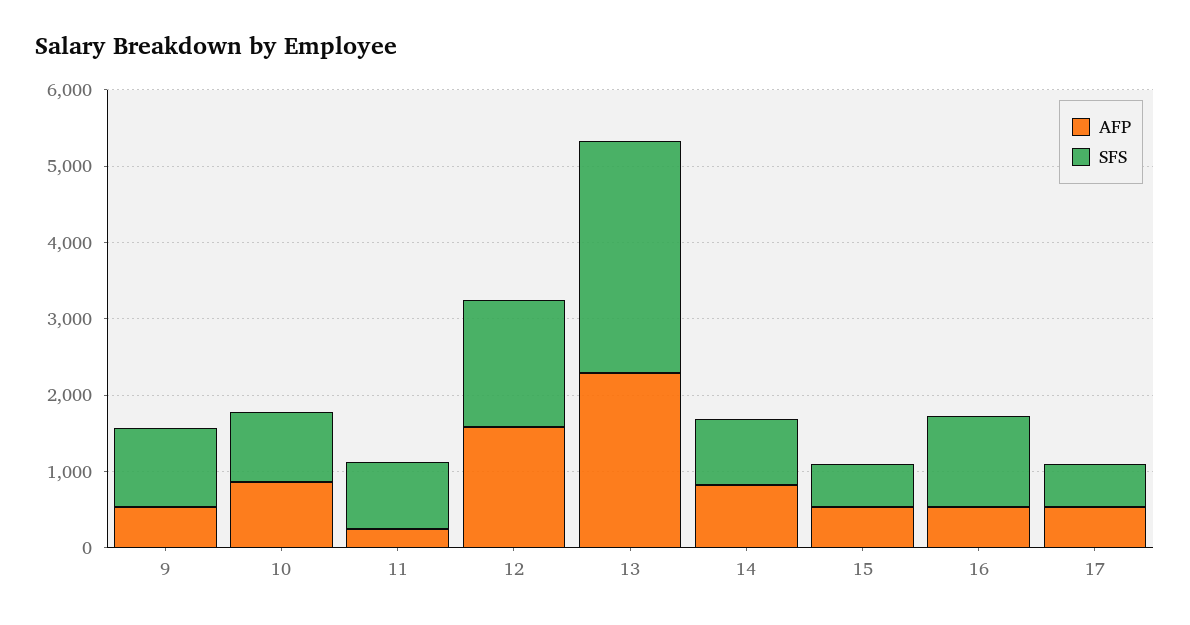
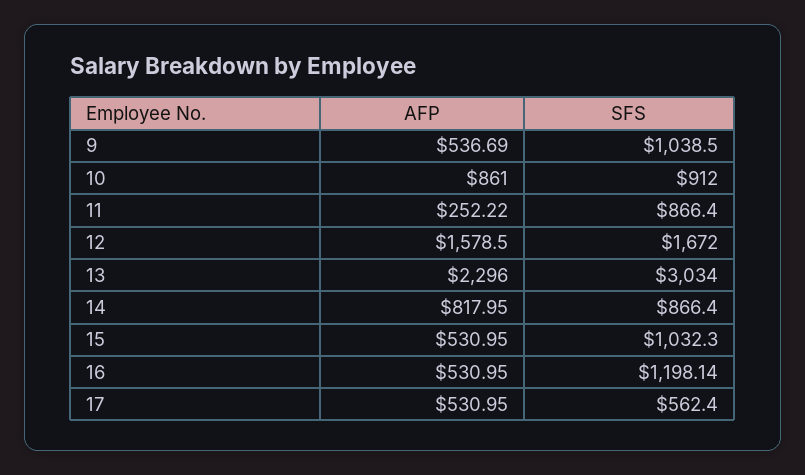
  {
    "AFP": {
      "9": 536.69,
      "10": 861,
      "11": 252.22,
      "12": 1578.5,
      "13": 2296,
      "14": 817.95,
      "15": 530.95,
      "16": 530.95,
      "17": 530.95
    },
    "SFS": {
      "9": 1038.5,
      "10": 912,
      "11": 866.4,
      "12": 1672,
      "13": 3034,
      "14": 866.4,
-     "15": 600,
+     "15": 1032.3,
      "16": 1198.14,
      "17": 562.4
    }
  }

